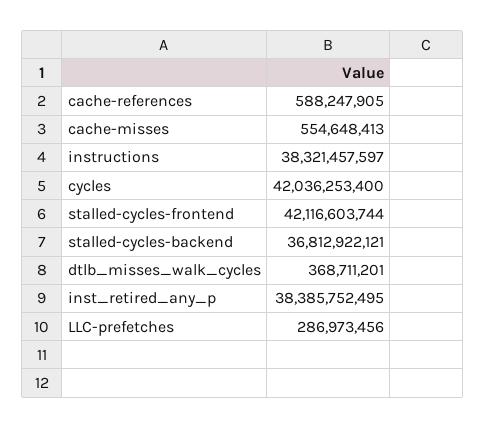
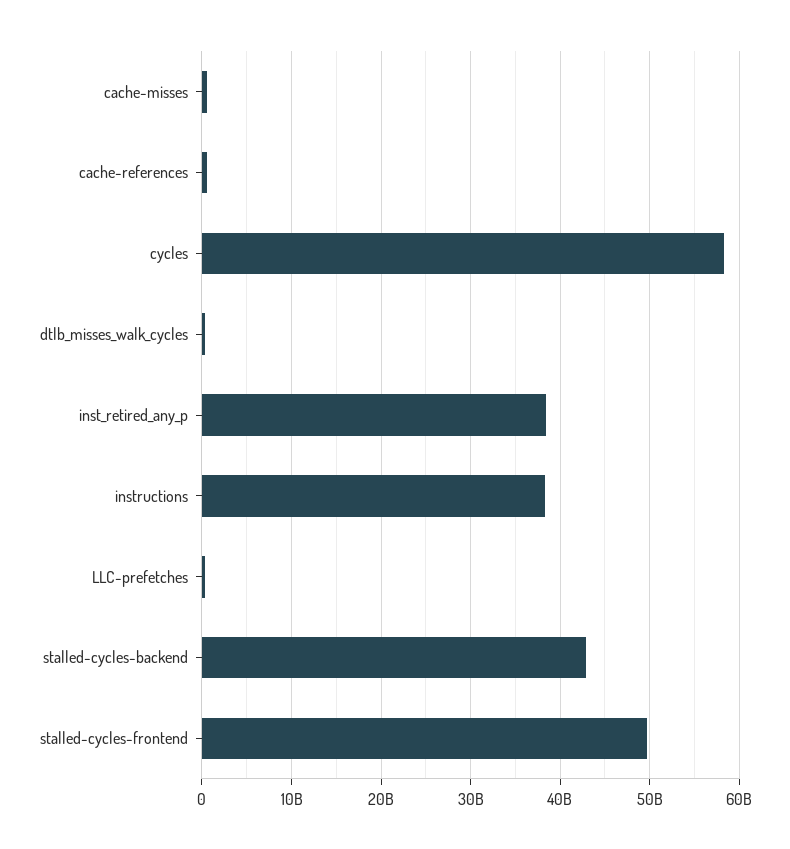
  {
    "cache-references": 588247905,
    "cache-misses": 554648413,
    "instructions": 38321457597,
-   "cycles": 42036253400,
+   "cycles": 58000000000,
-   "stalled-cycles-frontend": 42116603744,
+   "stalled-cycles-frontend": 50000000000,
-   "stalled-cycles-backend": 36812922121,
+   "stalled-cycles-backend": 43000000000,
    "dtlb_misses_walk_cycles": 368711201,
    "inst_retired_any_p": 38385752495,
    "LLC-prefetches": 286973456
  }

